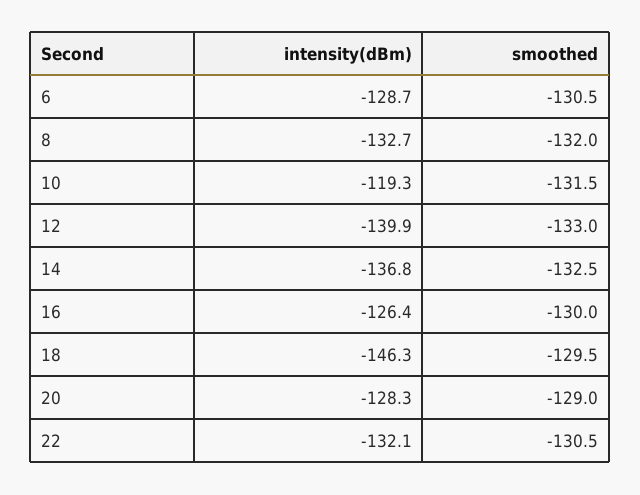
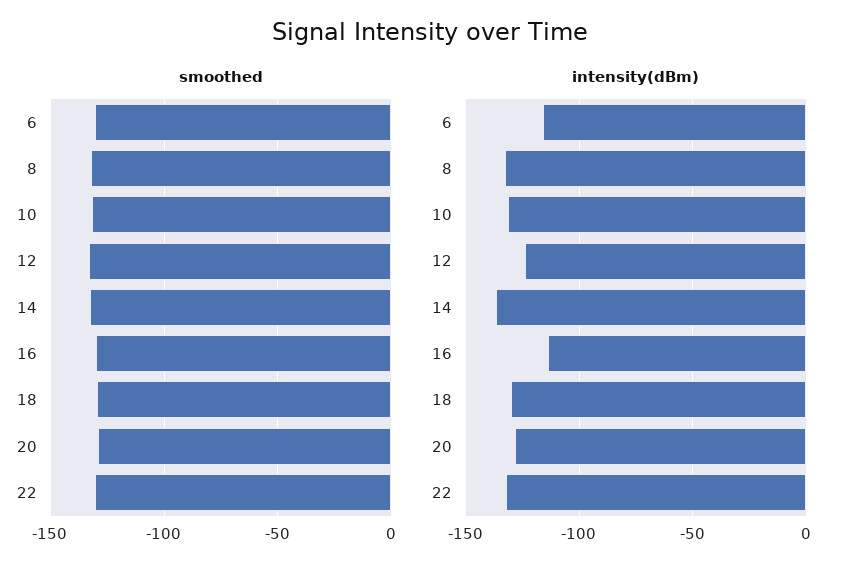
  {
    "intensity(dBm)": {
-     "6": -128.7,
+     "6": -115,
      "8": -132.7,
-     "10": -119.3,
+     "10": -130,
-     "12": -139.9,
+     "12": -125,
      "14": -136.8,
-     "16": -126.4,
+     "16": -115,
-     "18": -146.3,
+     "18": -130,
      "20": -128.3,
      "22": -132.1
    },
    "smoothed": {
      "6": -130.5,
      "8": -132,
      "10": -131.5,
      "12": -133,
      "14": -132.5,
      "16": -130,
      "18": -129.5,
      "20": -129,
      "22": -130.5
    }
  }

